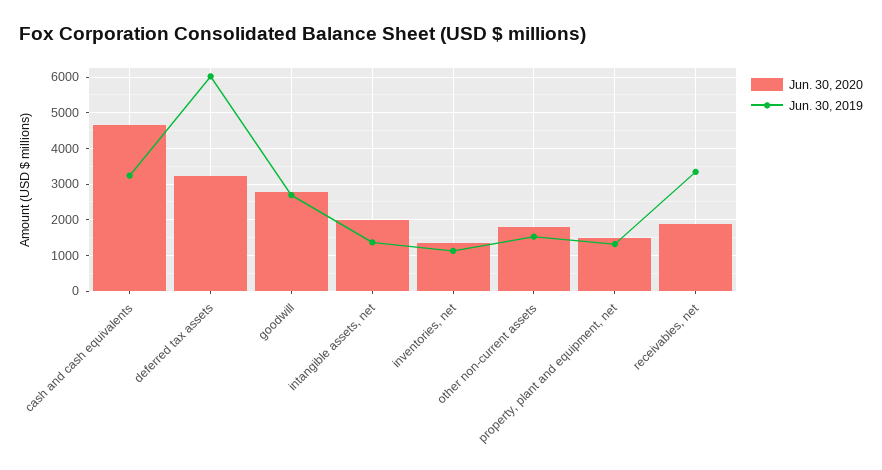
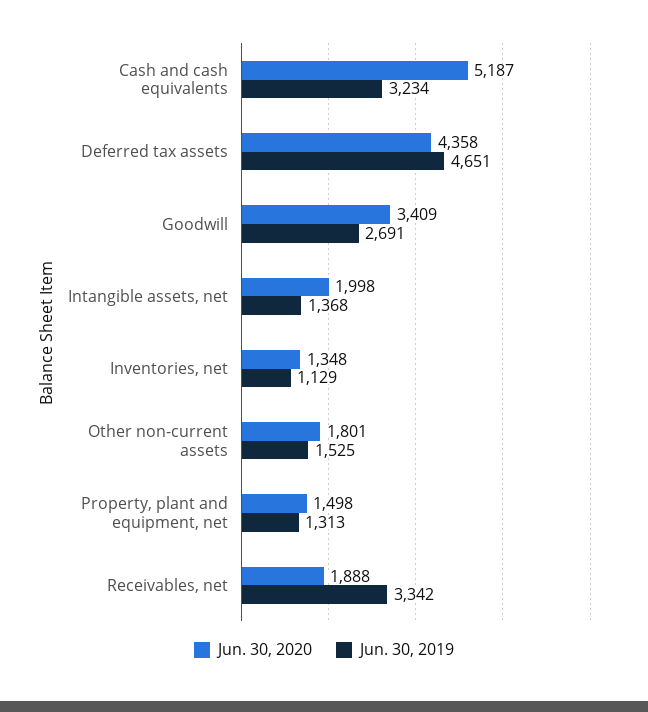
  {
    "Jun. 30, 2020": {
-     "cash and cash equivalents": 4600,
+     "cash and cash equivalents": 5187,
-     "deferred tax assets": 3200,
+     "deferred tax assets": 4358,
-     "goodwill": 2800,
+     "goodwill": 3409,
      "intangible assets, net": 1998,
      "inventories, net": 1348,
      "other non-current assets": 1801,
      "property, plant and equipment, net": 1498,
      "receivables, net": 1888
    },
    "Jun. 30, 2019": {
      "cash and cash equivalents": 3234,
-     "deferred tax assets": 6000,
+     "deferred tax assets": 4651,
      "goodwill": 2691,
      "intangible assets, net": 1368,
      "inventories, net": 1129,
      "other non-current assets": 1525,
      "property, plant and equipment, net": 1313,
      "receivables, net": 3342
    }
  }

